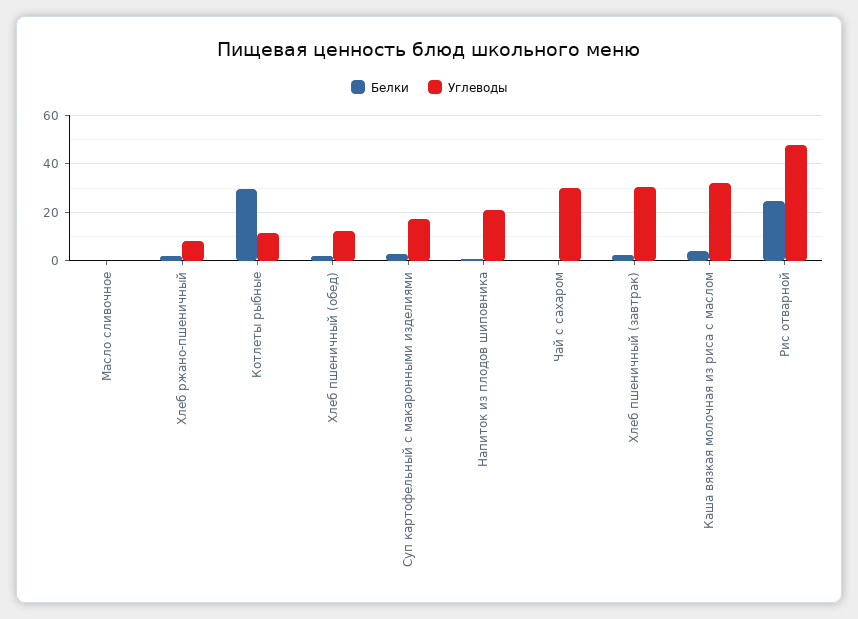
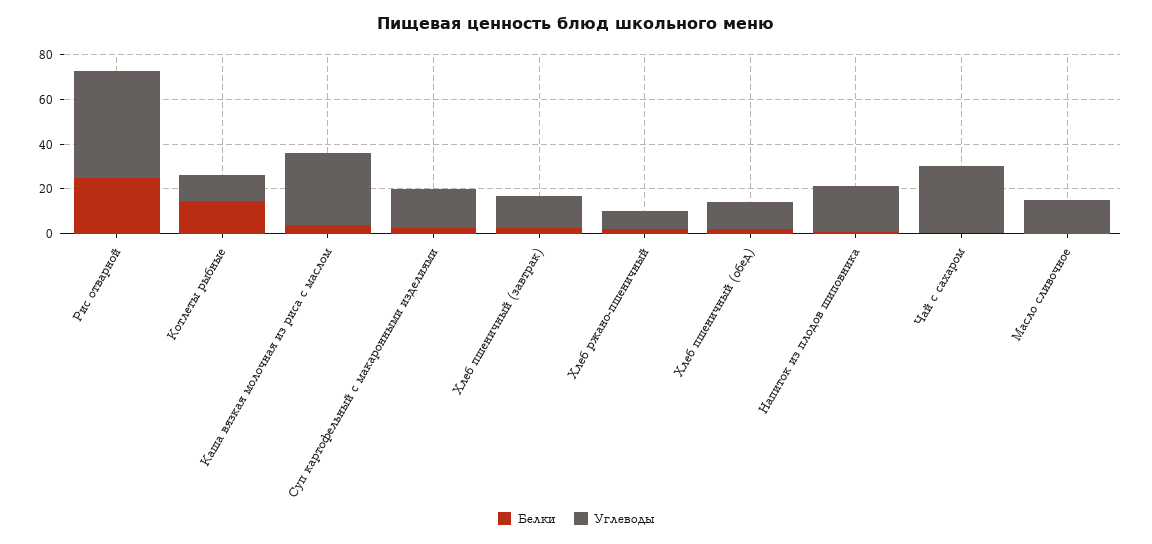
  {
    "Белки": {
      "Масло сливочное": 0,
      "Хлеб ржано-пшеничный": 2.5,
-     "Котлеты рыбные": 30,
+     "Котлеты рыбные": 15,
      "Хлеб пшеничный (обед)": 2.5,
      "Суп картофельный с макаронными изделиями": 2.5,
      "Напиток из плодов шиповника": 0,
      "Чай с сахаром": 0,
      "Хлеб пшеничный (завтрак)": 2.5,
      "Каша вязкая молочная из риса с маслом": 5,
      "Рис отварной": 25
    },
    "Углеводы": {
-     "Масло сливочное": 0,
+     "Масло сливочное": 15,
      "Хлеб ржано-пшеничный": 7.5,
      "Котлеты рыбные": 12.5,
      "Хлеб пшеничный (обед)": 12.5,
      "Суп картофельный с макаронными изделиями": 17.5,
      "Напиток из плодов шиповника": 20,
      "Чай с сахаром": 30,
-     "Хлеб пшеничный (завтрак)": 30,
+     "Хлеб пшеничный (завтрак)": 15,
      "Каша вязкая молочная из риса с маслом": 32.5,
      "Рис отварной": 47.5
    }
  }

